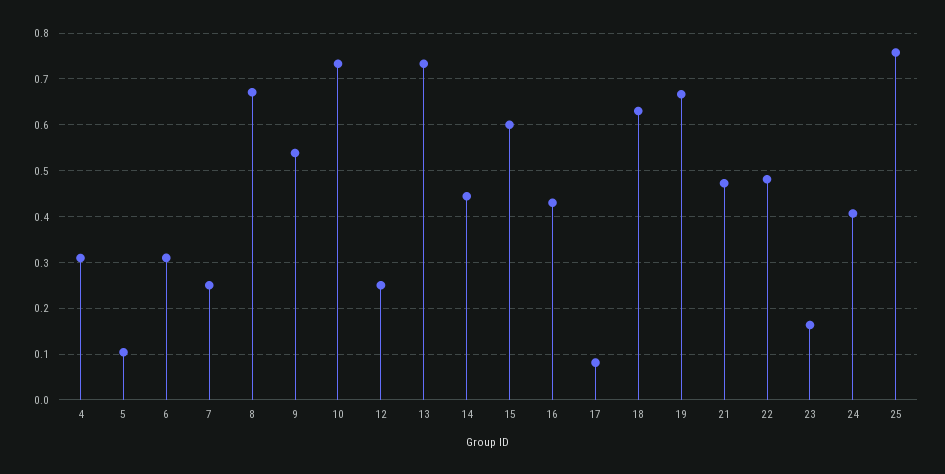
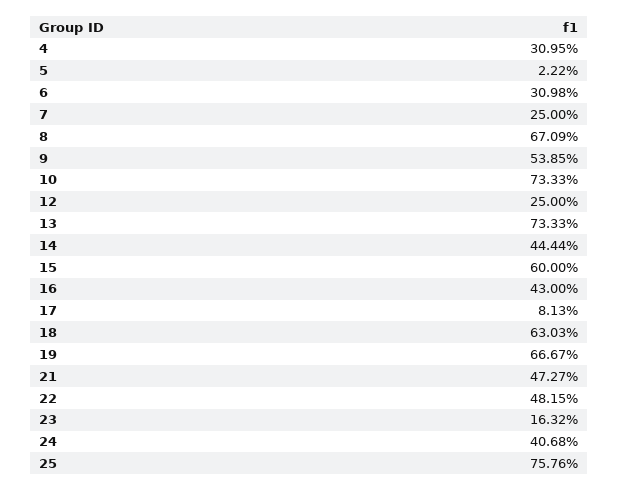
  {
    "4": 0.3095,
-   "5": 0.1,
+   "5": 0.0222,
    "6": 0.3098,
    "7": 0.25,
    "8": 0.6709,
    "9": 0.5385,
    "10": 0.7333,
    "12": 0.25,
    "13": 0.7333,
    "14": 0.4444,
    "15": 0.6,
    "16": 0.43,
    "17": 0.0813,
    "18": 0.6303,
    "19": 0.6667,
    "21": 0.4727,
    "22": 0.4815,
    "23": 0.1632,
    "24": 0.4068,
    "25": 0.7576
  }

